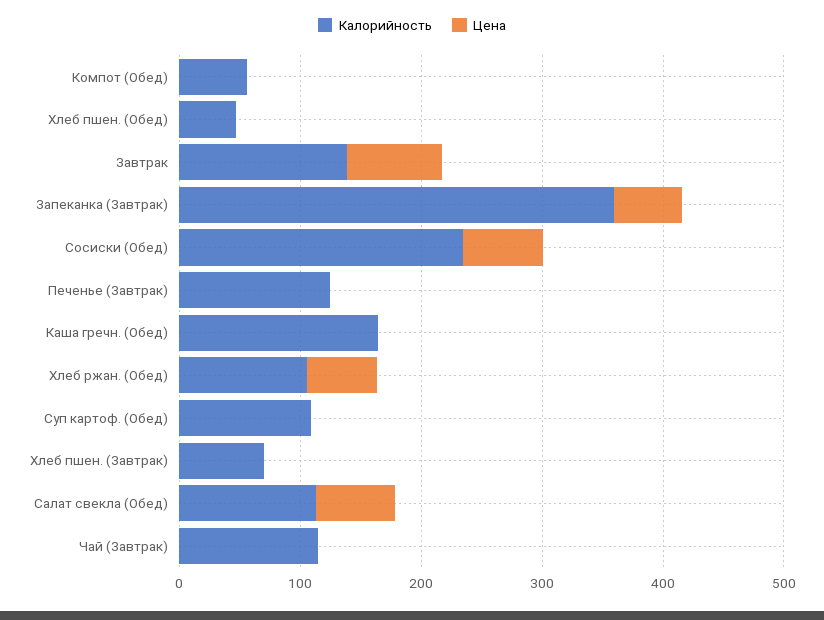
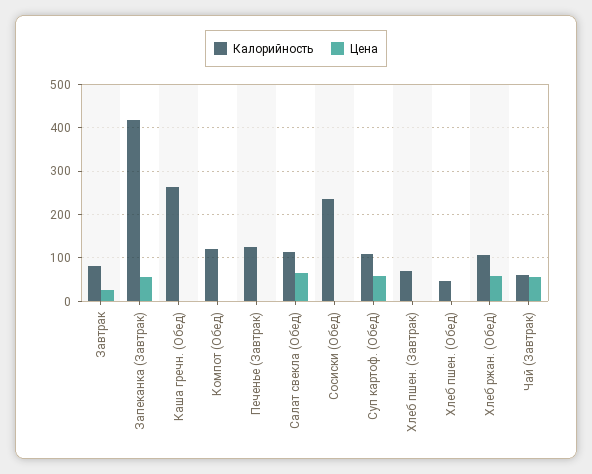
  {
    "Калорийность": {
-     "Компот (Обед)": 60,
+     "Компот (Обед)": 120,
      "Хлеб пшен. (Обед)": 40,
-     "Завтрак": 140,
+     "Завтрак": 80,
-     "Запеканка (Завтрак)": 360,
+     "Запеканка (Завтрак)": 420,
      "Сосиски (Обед)": 240,
      "Печенье (Завтрак)": 120,
-     "Каша гречн. (Обед)": 160,
+     "Каша гречн. (Обед)": 260,
      "Хлеб ржан. (Обед)": 100,
      "Суп картоф. (Обед)": 100,
      "Хлеб пшен. (Завтрак)": 80,
      "Салат свекла (Обед)": 120,
-     "Чай (Завтрак)": 120
+     "Чай (Завтрак)": 60
    },
    "Цена": {
      "Компот (Обед)": 0,
      "Хлеб пшен. (Обед)": 0,
-     "Завтрак": 80,
+     "Завтрак": 20,
      "Запеканка (Завтрак)": 60,
-     "Сосиски (Обед)": 60,
+     "Сосиски (Обед)": 0,
      "Печенье (Завтрак)": 0,
      "Каша гречн. (Обед)": 0,
      "Хлеб ржан. (Обед)": 60,
-     "Суп картоф. (Обед)": 0,
+     "Суп картоф. (Обед)": 60,
      "Хлеб пшен. (Завтрак)": 0,
      "Салат свекла (Обед)": 60,
-     "Чай (Завтрак)": 0
+     "Чай (Завтрак)": 60
    }
  }

